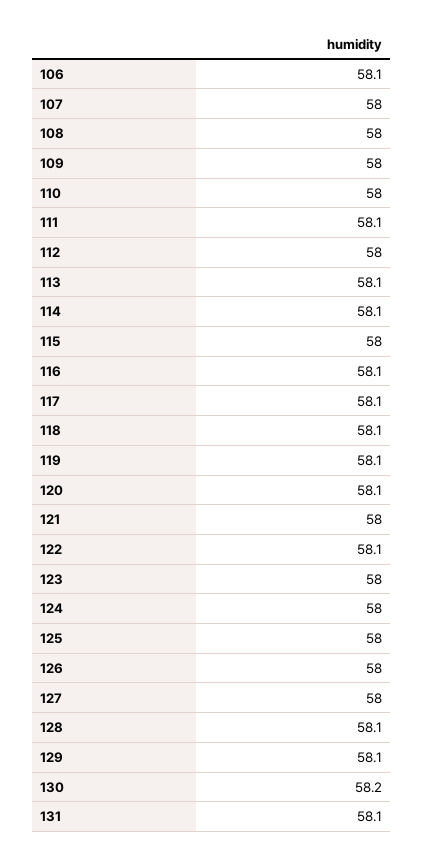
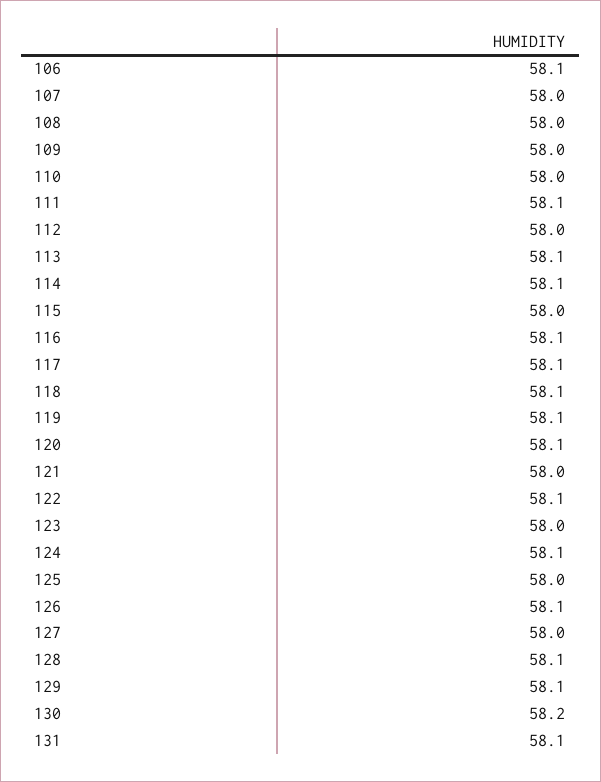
  {
    "106": 58.1,
    "107": 58,
    "108": 58,
    "109": 58,
    "110": 58,
    "111": 58.1,
    "112": 58,
    "113": 58.1,
    "114": 58.1,
    "115": 58,
    "116": 58.1,
    "117": 58.1,
    "118": 58.1,
    "119": 58.1,
    "120": 58.1,
    "121": 58,
    "122": 58.1,
    "123": 58,
-   "124": 58,
+   "124": 58.1,
    "125": 58,
-   "126": 58,
+   "126": 58.1,
    "127": 58,
    "128": 58.1,
    "129": 58.1,
    "130": 58.2,
    "131": 58.1
  }

